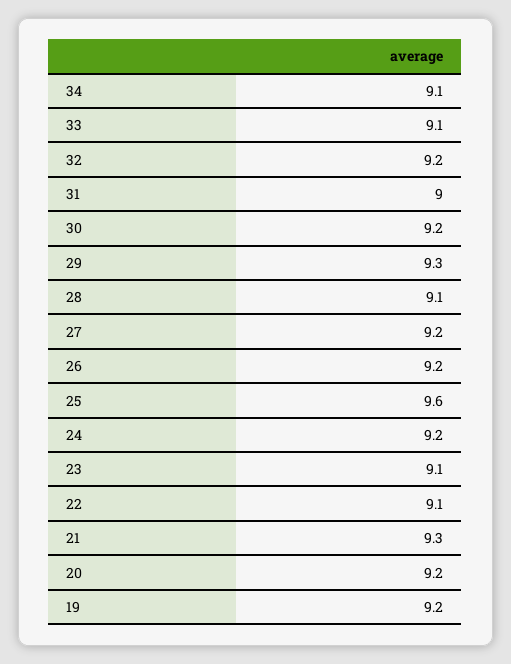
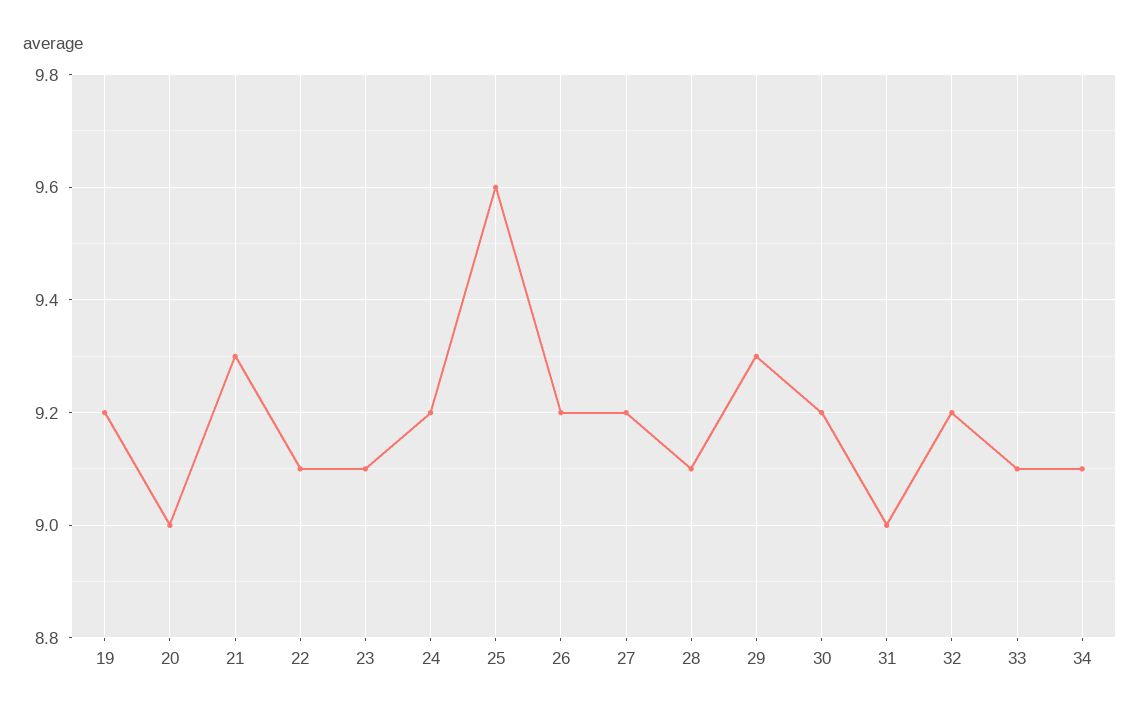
  {
    "34": 9.1,
    "33": 9.1,
    "32": 9.2,
    "31": 9,
    "30": 9.2,
    "29": 9.3,
    "28": 9.1,
    "27": 9.2,
    "26": 9.2,
    "25": 9.6,
    "24": 9.2,
    "23": 9.1,
    "22": 9.1,
    "21": 9.3,
-   "20": 9.2,
+   "20": 9,
    "19": 9.2
  }

